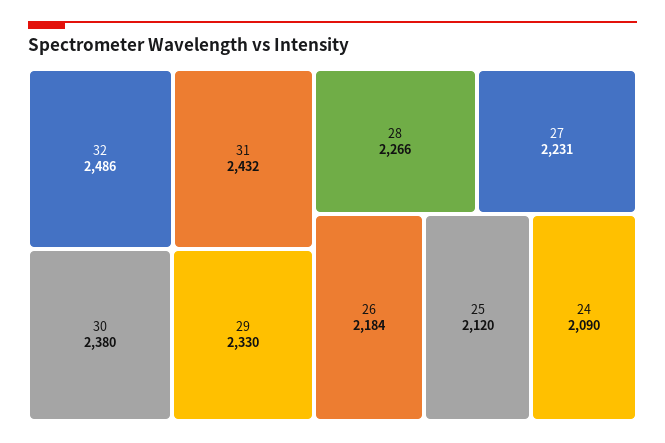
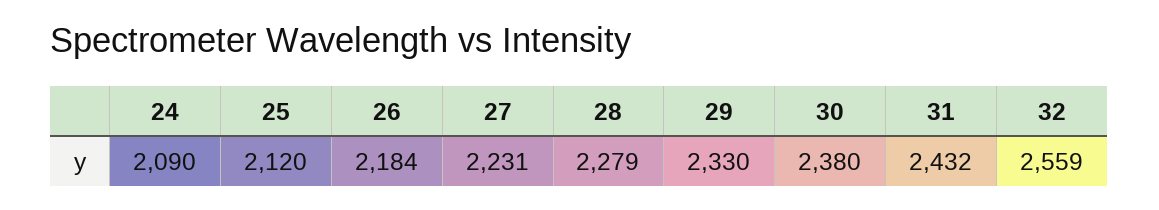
  {
-   "32": 2486,
+   "32": 2559,
    "31": 2432,
    "30": 2380,
    "29": 2330,
-   "28": 2266,
+   "28": 2279,
    "27": 2231,
    "26": 2184,
    "25": 2120,
    "24": 2090
  }

